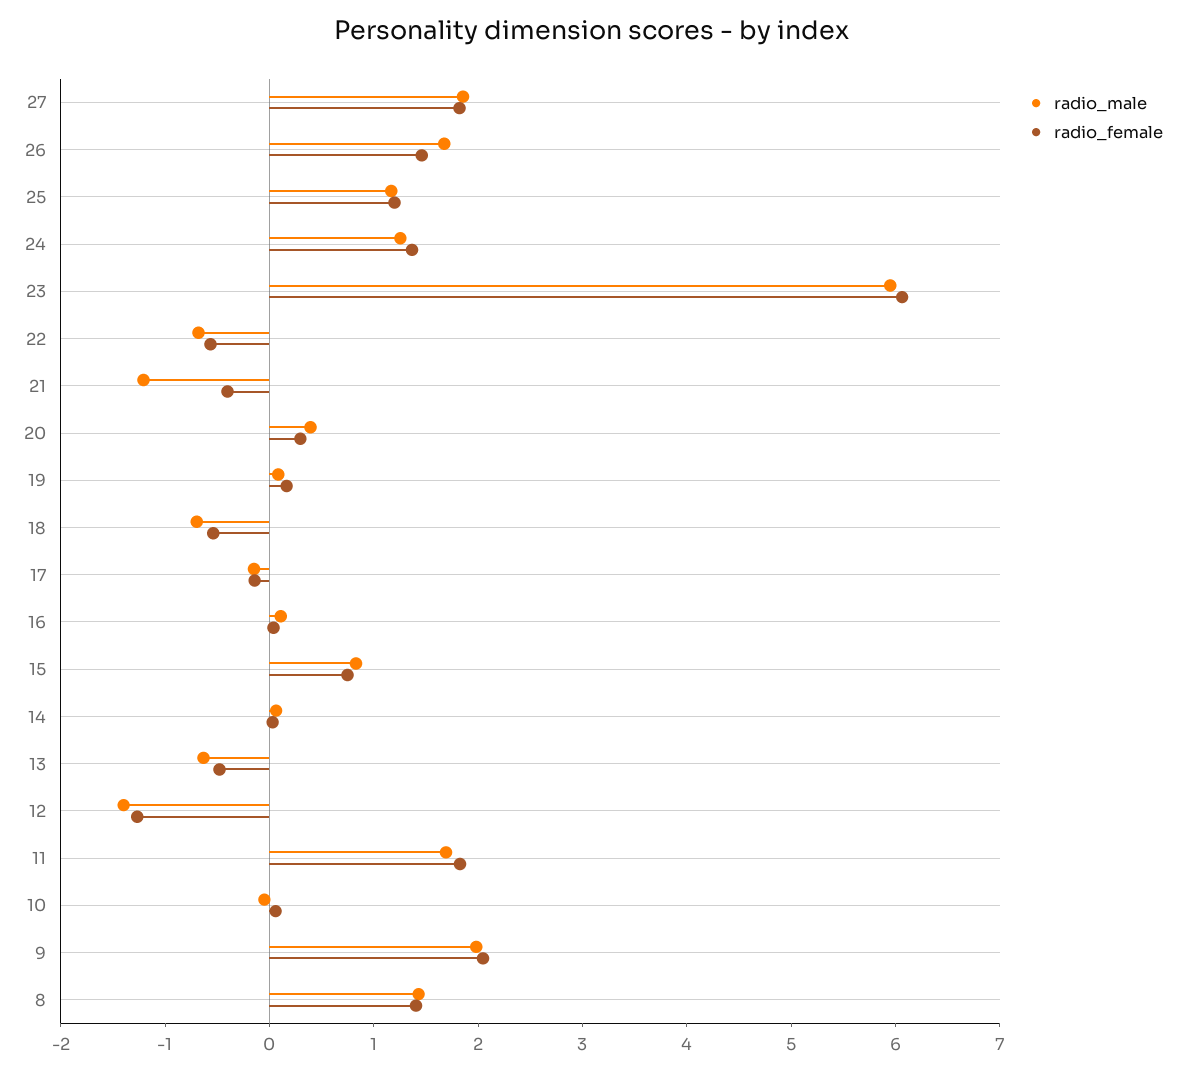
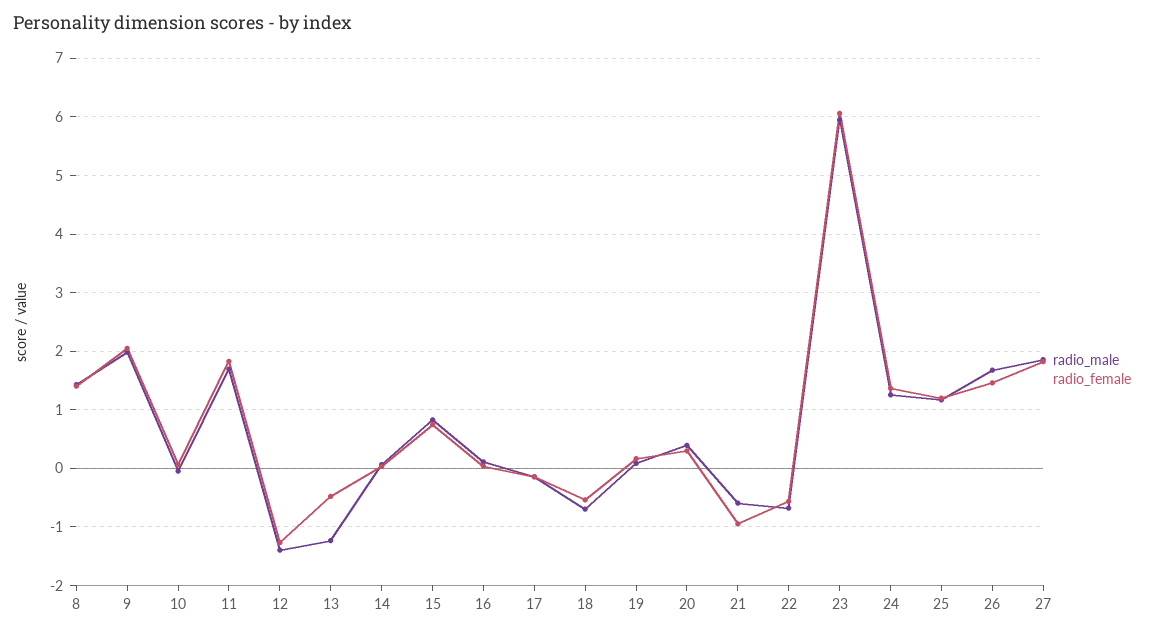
  {
    "radio_male": {
      "27": 1.8,
      "26": 1.6,
      "25": 1.2,
      "24": 1.2,
      "23": 6,
      "22": -0.6,
-     "21": -1.2,
+     "21": -0.6,
      "20": 0.4,
      "19": 0,
      "18": -0.6,
      "17": -0.2,
      "16": 0.2,
      "15": 0.8,
      "14": 0,
-     "13": -0.6,
+     "13": -1.2,
      "12": -1.4,
      "11": 1.6,
      "10": 0,
      "9": 2,
      "8": 1.4
    },
    "radio_female": {
      "27": 1.8,
      "26": 1.4,
      "25": 1.2,
      "24": 1.4,
      "23": 6,
      "22": -0.6,
-     "21": -0.4,
+     "21": -1,
      "20": 0.2,
      "19": 0.2,
      "18": -0.6,
      "17": -0.2,
      "16": 0,
      "15": 0.8,
      "14": 0,
      "13": -0.4,
      "12": -1.2,
      "11": 1.8,
      "10": 0,
      "9": 2,
      "8": 1.4
    }
  }

